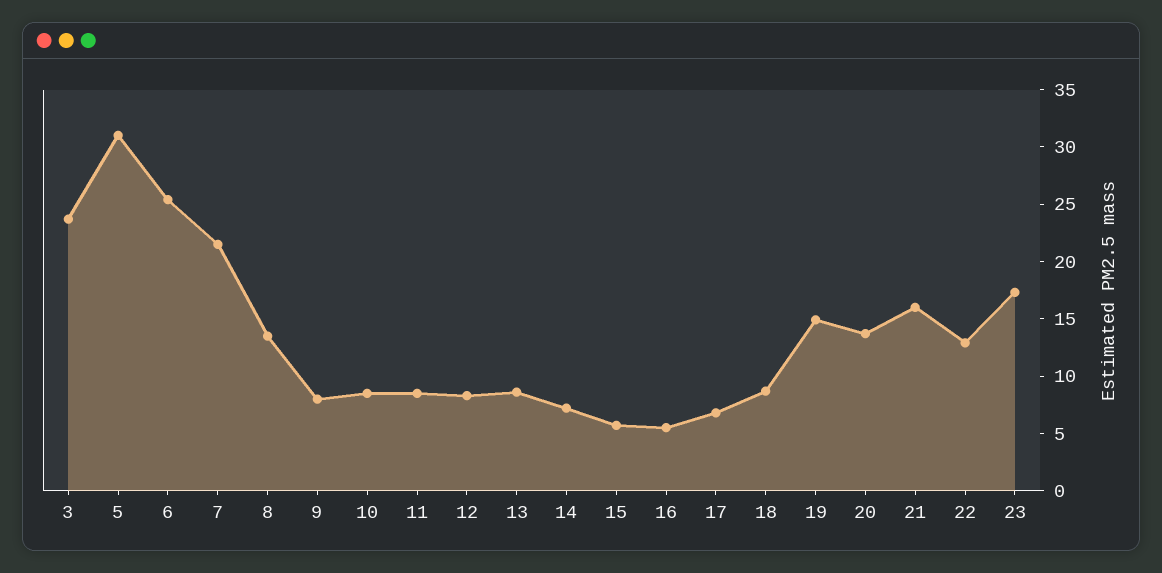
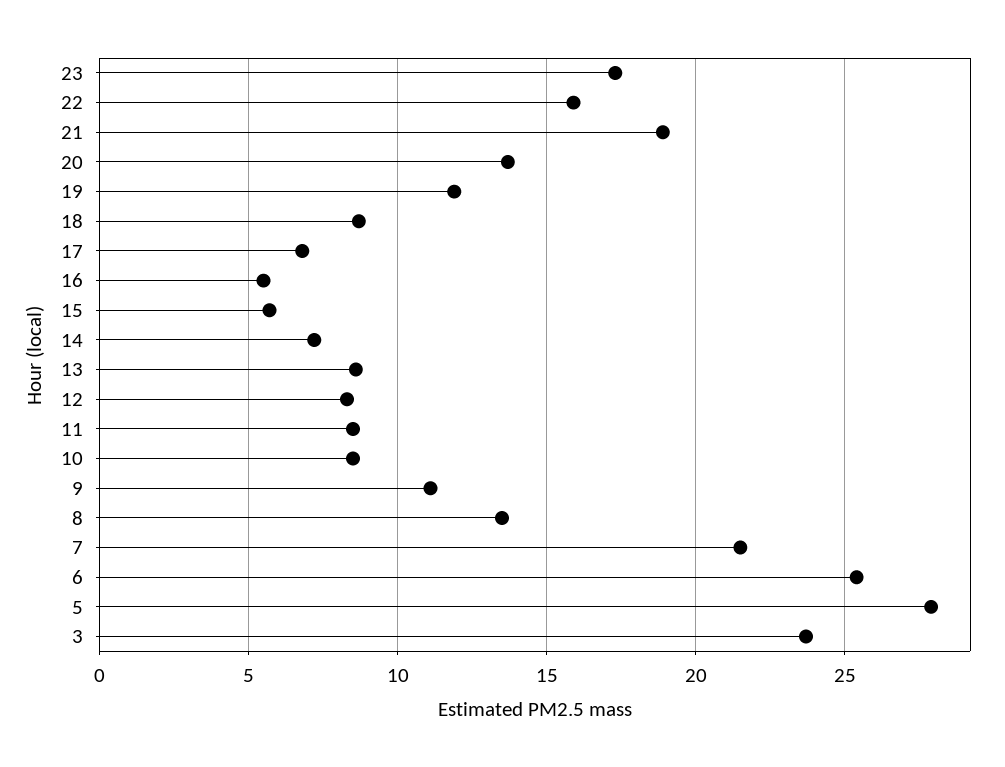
  {
    "3": 23.5,
-   "5": 31,
+   "5": 28,
    "6": 25.5,
    "7": 21.5,
    "8": 13.5,
-   "9": 8,
+   "9": 11,
    "10": 8.5,
    "11": 8.5,
    "12": 8.5,
    "13": 8.5,
    "14": 7,
    "15": 5.5,
    "16": 5.5,
    "17": 7,
    "18": 8.5,
-   "19": 15,
+   "19": 12,
    "20": 13.5,
-   "21": 16,
+   "21": 19,
-   "22": 13,
+   "22": 16,
    "23": 17.5
  }

